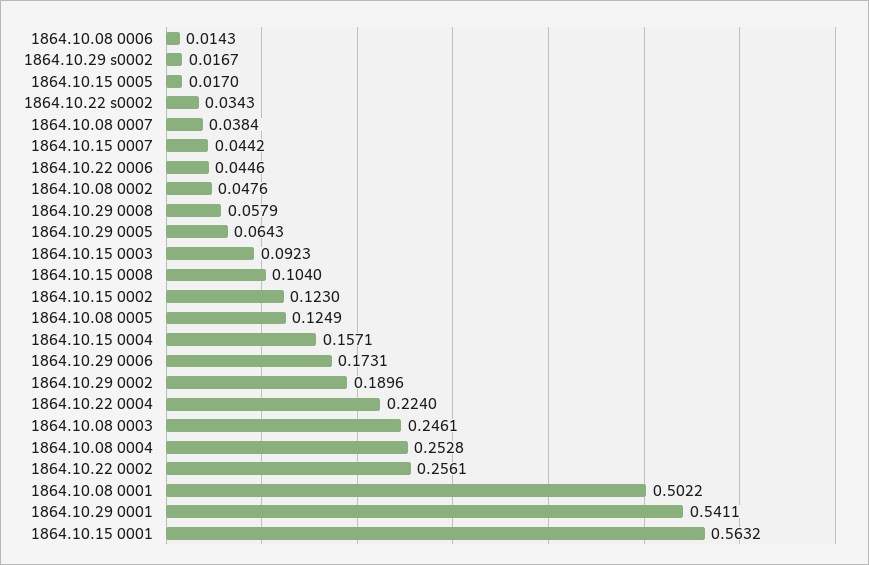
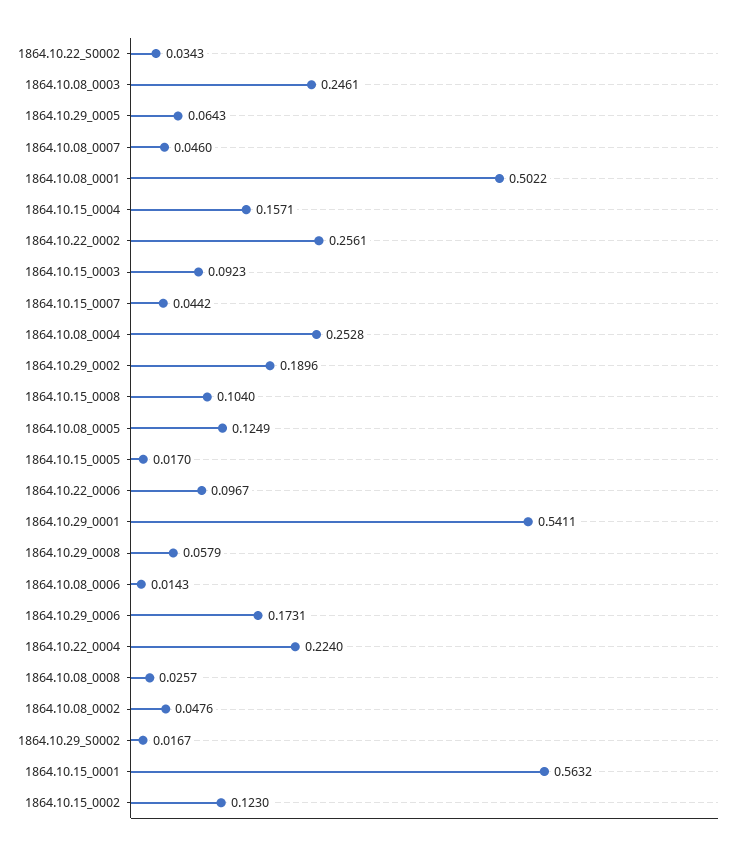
  {
    "1864.10.08 0006": 0.0143,
    "1864.10.29 s0002": 0.0167,
    "1864.10.15 0005": 0.017,
    "1864.10.22 s0002": 0.0343,
-   "1864.10.08 0007": 0.0384,
+   "1864.10.08 0007": 0.046,
    "1864.10.15 0007": 0.0442,
-   "1864.10.22 0006": 0.0446,
+   "1864.10.22 0006": 0.0967,
    "1864.10.08 0002": 0.0476,
    "1864.10.29 0008": 0.0579,
    "1864.10.29 0005": 0.0643,
    "1864.10.15 0003": 0.0923,
    "1864.10.15 0008": 0.104,
    "1864.10.15 0002": 0.123,
    "1864.10.08 0005": 0.1249,
    "1864.10.15 0004": 0.1571,
    "1864.10.29 0006": 0.1731,
    "1864.10.29 0002": 0.1896,
    "1864.10.22 0004": 0.224,
    "1864.10.08 0003": 0.2461,
    "1864.10.08 0004": 0.2528,
    "1864.10.22 0002": 0.2561,
    "1864.10.08 0001": 0.5022,
    "1864.10.29 0001": 0.5411,
-   "1864.10.15 0001": 0.5632
+   "1864.10.15 0001": 0.5632,
+   "1864.10.08_0008": 0.0257
  }

